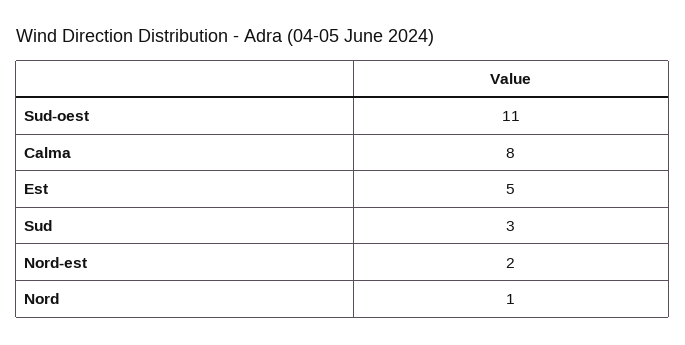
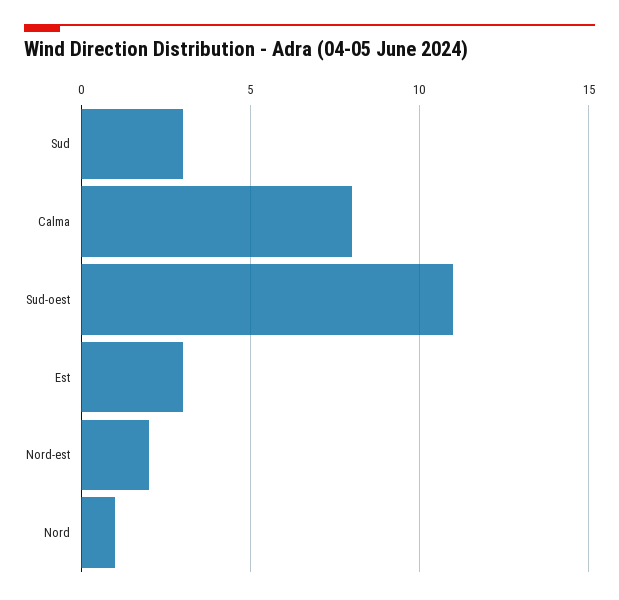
  {
    "Sud-oest": 11,
    "Calma": 8,
-   "Est": 5,
+   "Est": 3,
    "Sud": 3,
    "Nord-est": 2,
    "Nord": 1
  }

